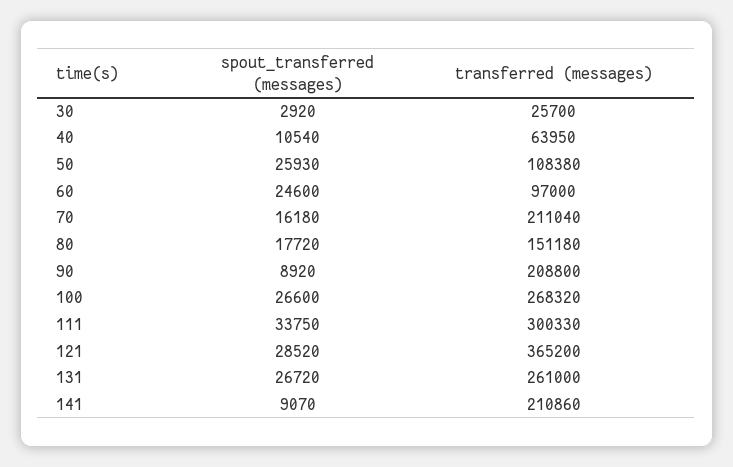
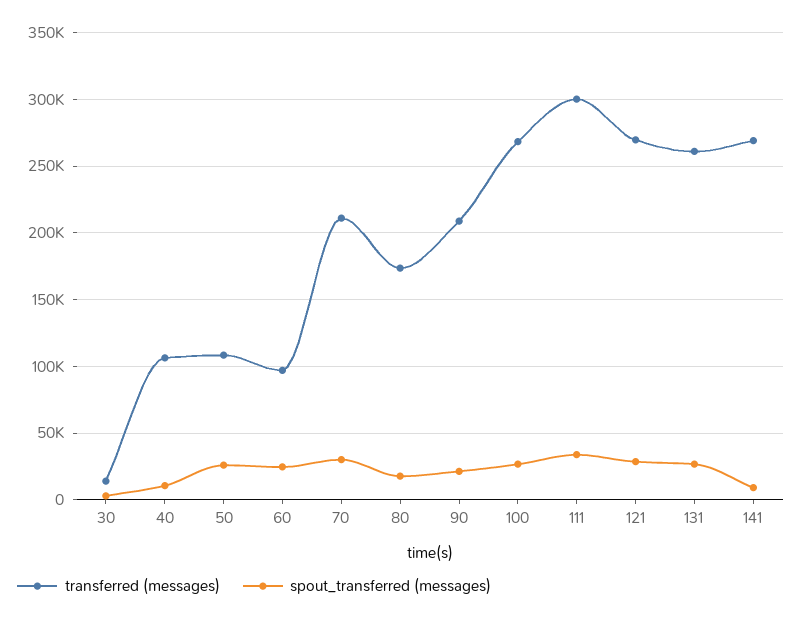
  {
    "spout_transferred (messages)": {
      "30": 2920,
      "40": 10540,
      "50": 25930,
      "60": 24600,
-     "70": 16180,
+     "70": 30000,
      "80": 17720,
-     "90": 8920,
+     "90": 20000,
      "100": 26600,
      "111": 33750,
      "121": 28520,
      "131": 26720,
      "141": 9070
    },
    "transferred (messages)": {
-     "30": 25700,
+     "30": 15000,
-     "40": 63950,
+     "40": 105000,
      "50": 108380,
      "60": 97000,
      "70": 211040,
-     "80": 151180,
+     "80": 175000,
      "90": 208800,
      "100": 268320,
      "111": 300330,
-     "121": 365200,
+     "121": 270000,
      "131": 261000,
-     "141": 210860
+     "141": 270000
    }
  }

